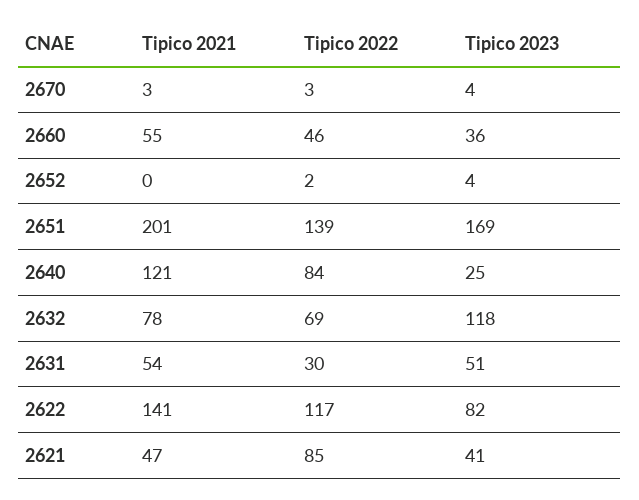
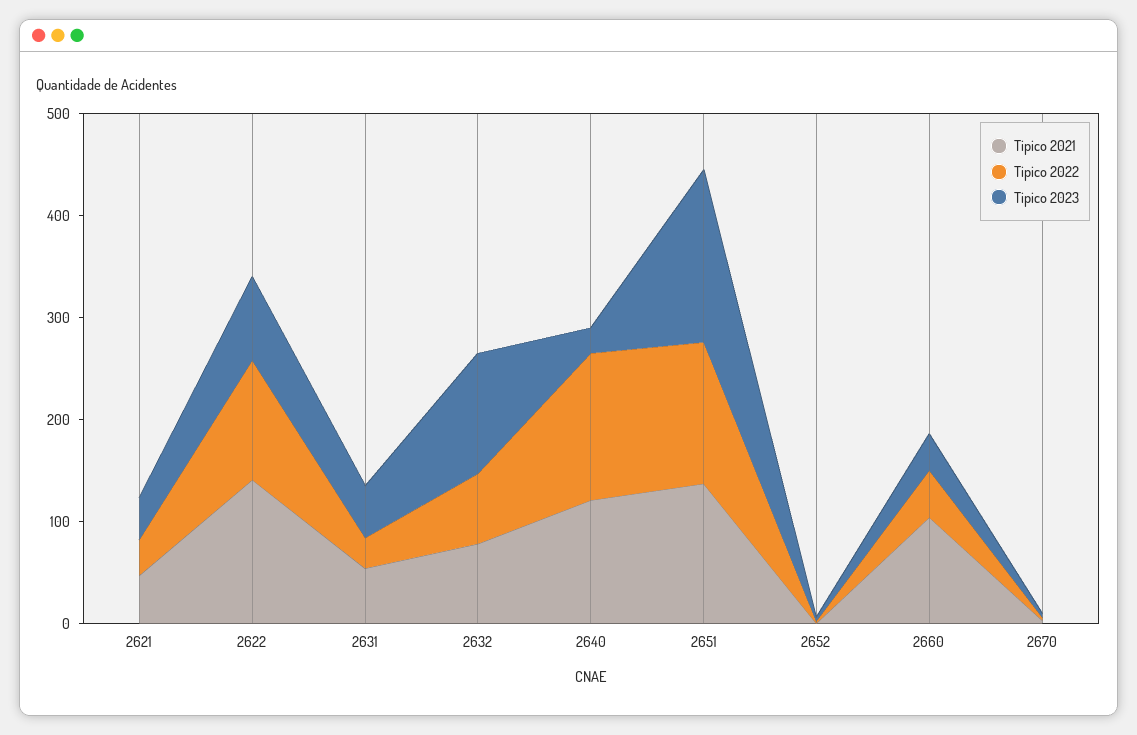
  {
    "Tipico 2021": {
      "2670": 3,
-     "2660": 55,
+     "2660": 100,
      "2652": 0,
-     "2651": 201,
+     "2651": 140,
      "2640": 121,
      "2632": 78,
      "2631": 54,
      "2622": 141,
      "2621": 47
    },
    "Tipico 2022": {
      "2670": 3,
      "2660": 46,
      "2652": 2,
      "2651": 139,
-     "2640": 84,
+     "2640": 140,
      "2632": 69,
      "2631": 30,
      "2622": 117,
-     "2621": 85
+     "2621": 40
    },
    "Tipico 2023": {
      "2670": 4,
      "2660": 36,
      "2652": 4,
      "2651": 169,
      "2640": 25,
      "2632": 118,
      "2631": 51,
      "2622": 82,
      "2621": 41
    }
  }

